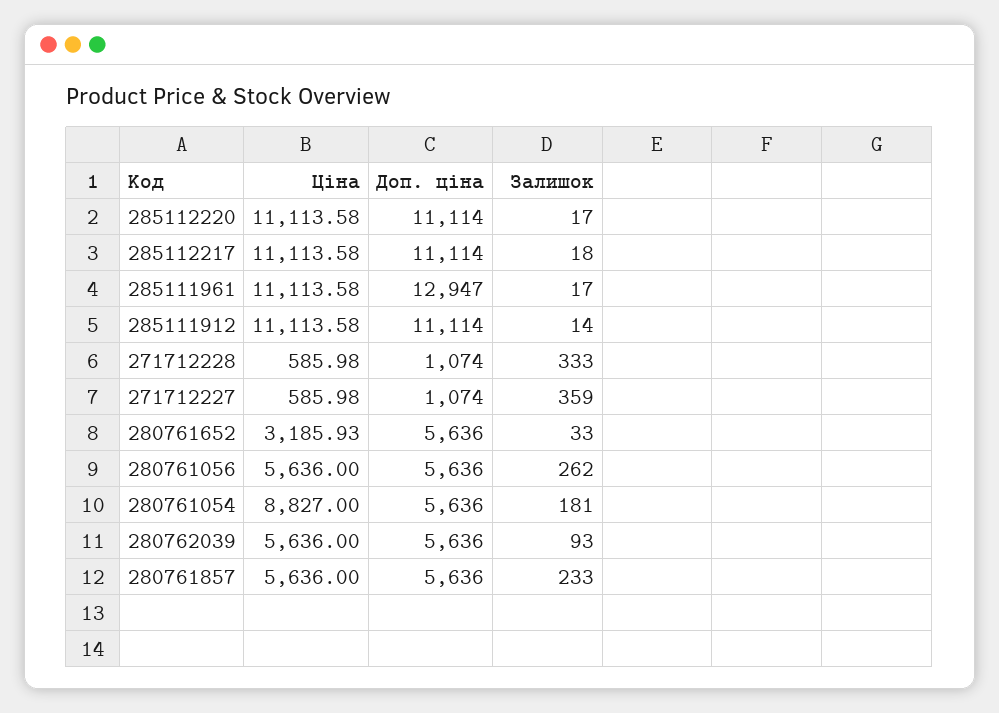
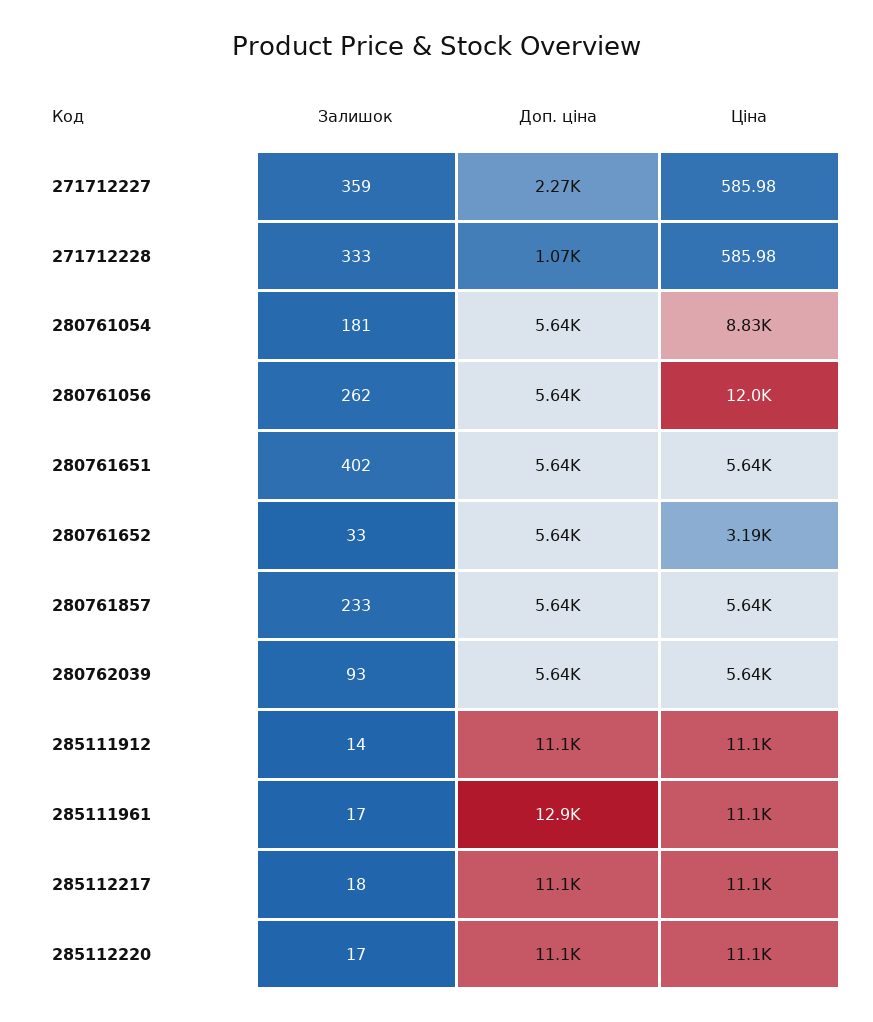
  {
    "Ціна": {
      "285112220": 11113.58,
      "285112217": 11113.58,
      "285111961": 11113.58,
      "285111912": 11113.58,
      "271712228": 585.98,
      "271712227": 585.98,
      "280761652": 3185.93,
-     "280761056": 5636,
+     "280761056": 12000,
      "280761054": 8827,
      "280762039": 5636,
-     "280761857": 5636
+     "280761857": 5636,
+     "280761651": 5640
    },
    "Доп. ціна": {
      "285112220": 11114,
      "285112217": 11114,
      "285111961": 12947,
      "285111912": 11114,
      "271712228": 1074,
-     "271712227": 1074,
+     "271712227": 2270,
      "280761652": 5636,
      "280761056": 5636,
      "280761054": 5636,
      "280762039": 5636,
-     "280761857": 5636
+     "280761857": 5636,
+     "280761651": 5640
    },
    "Залишок": {
      "285112220": 17,
      "285112217": 18,
      "285111961": 17,
      "285111912": 14,
      "271712228": 333,
      "271712227": 359,
      "280761652": 33,
      "280761056": 262,
      "280761054": 181,
      "280762039": 93,
-     "280761857": 233
+     "280761857": 233,
+     "280761651": 402
    }
  }

